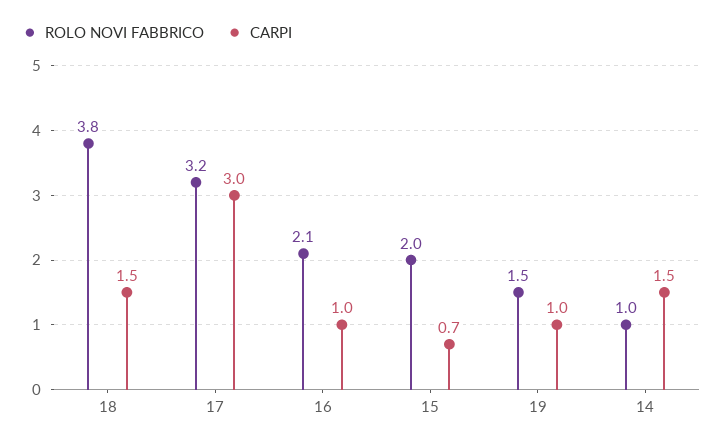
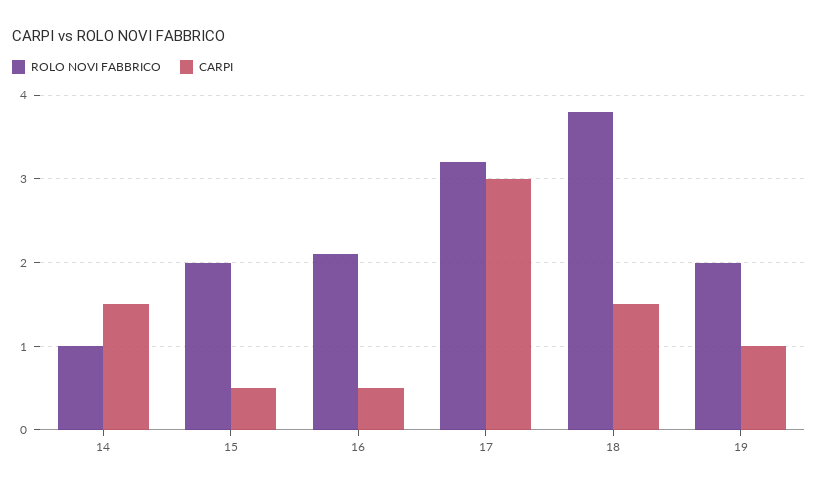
  {
    "ROLO NOVI FABBRICO": {
      "18": 3.8,
      "17": 3.2,
      "16": 2.1,
      "15": 2,
-     "19": 1.5,
+     "19": 2,
      "14": 1
    },
    "CARPI": {
      "18": 1.5,
      "17": 3,
-     "16": 1,
+     "16": 0.5,
-     "15": 0.7,
+     "15": 0.5,
      "19": 1,
      "14": 1.5
    }
  }

